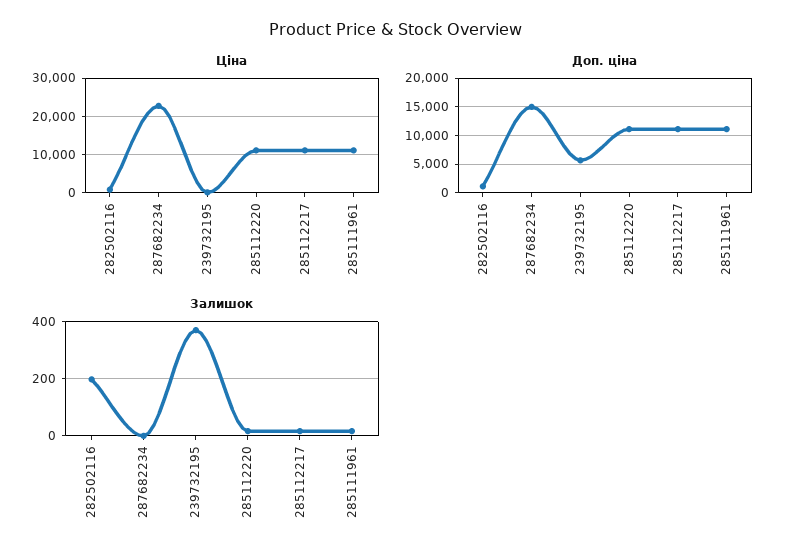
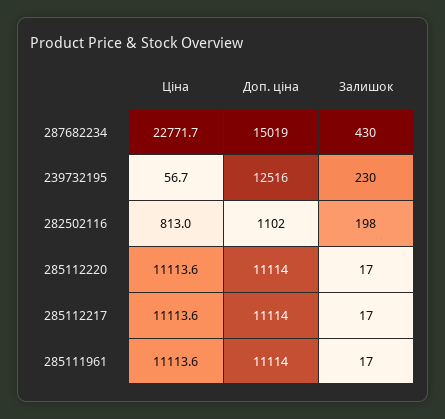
  {
    "Ціна": {
      "282502116": 813,
      "287682234": 22771.7,
      "239732195": 56.7,
      "285112220": 11113.6,
      "285112217": 11113.6,
      "285111961": 11113.6
    },
    "Доп. ціна": {
      "282502116": 1102,
      "287682234": 15019,
-     "239732195": 5000,
+     "239732195": 12516,
      "285112220": 11114,
      "285112217": 11114,
      "285111961": 11114
    },
    "Залишок": {
      "282502116": 198,
-     "287682234": 0,
+     "287682234": 430,
-     "239732195": 375,
+     "239732195": 230,
      "285112220": 17,
      "285112217": 17,
      "285111961": 17
    }
  }

